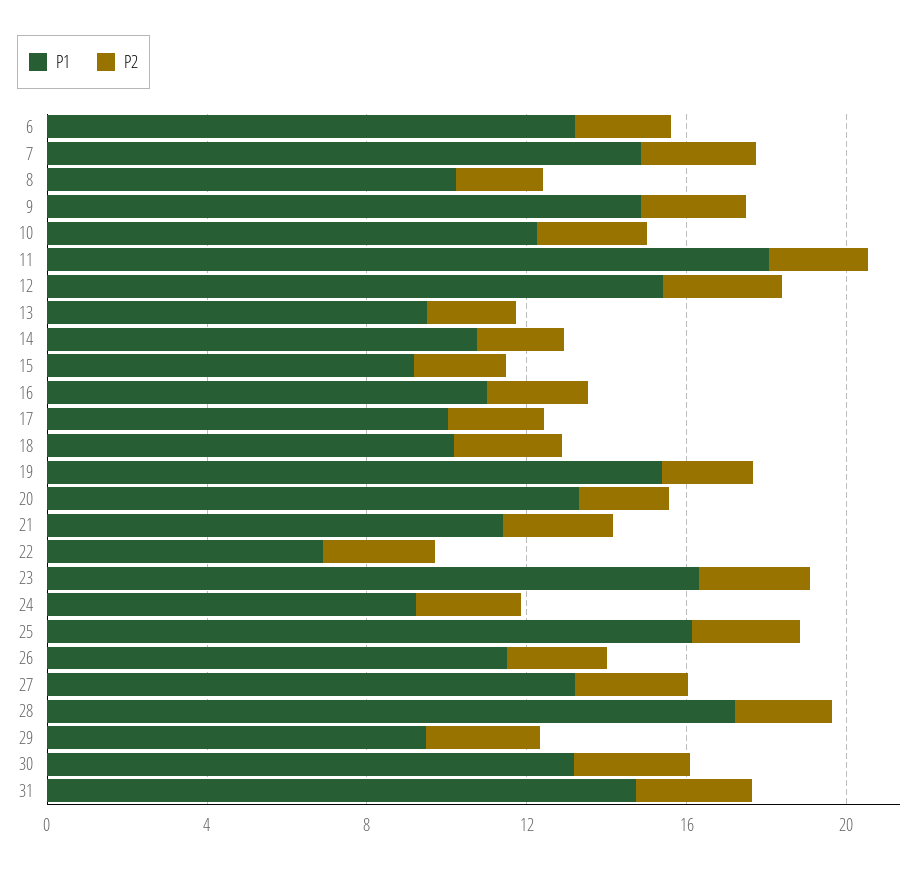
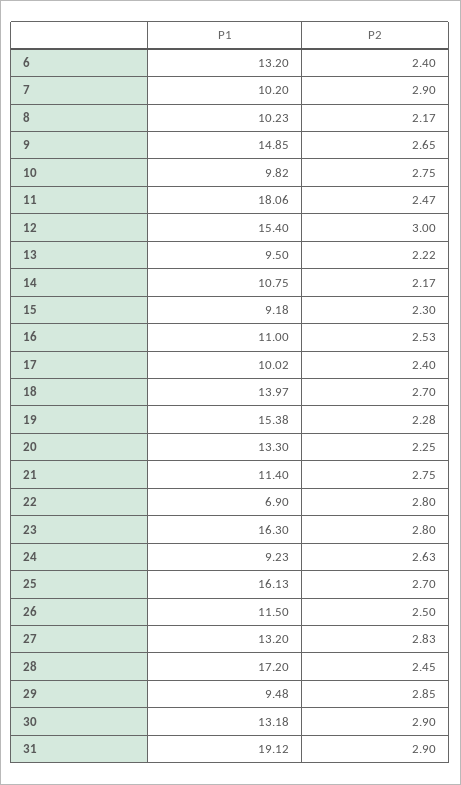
  {
    "P1": {
      "6": 13.2,
-     "7": 15,
+     "7": 10.2,
      "8": 10.23,
      "9": 14.85,
-     "10": 12,
+     "10": 9.82,
      "11": 18.06,
      "12": 15.4,
      "13": 9.5,
      "14": 10.75,
      "15": 9.18,
      "16": 11,
      "17": 10.02,
-     "18": 10,
+     "18": 13.97,
      "19": 15.38,
      "20": 13.3,
      "21": 11.4,
      "22": 6.9,
      "23": 16.3,
      "24": 9.23,
      "25": 16.13,
      "26": 11.5,
      "27": 13.2,
      "28": 17.2,
      "29": 9.48,
      "30": 13.18,
-     "31": 15
+     "31": 19.12
    },
    "P2": {
      "6": 2.4,
      "7": 2.9,
      "8": 2.17,
      "9": 2.65,
      "10": 2.75,
      "11": 2.47,
      "12": 3,
      "13": 2.22,
      "14": 2.17,
      "15": 2.3,
      "16": 2.53,
      "17": 2.4,
      "18": 2.7,
      "19": 2.28,
      "20": 2.25,
      "21": 2.75,
      "22": 2.8,
      "23": 2.8,
      "24": 2.63,
      "25": 2.7,
      "26": 2.5,
      "27": 2.83,
      "28": 2.45,
      "29": 2.85,
      "30": 2.9,
      "31": 2.9
    }
  }

